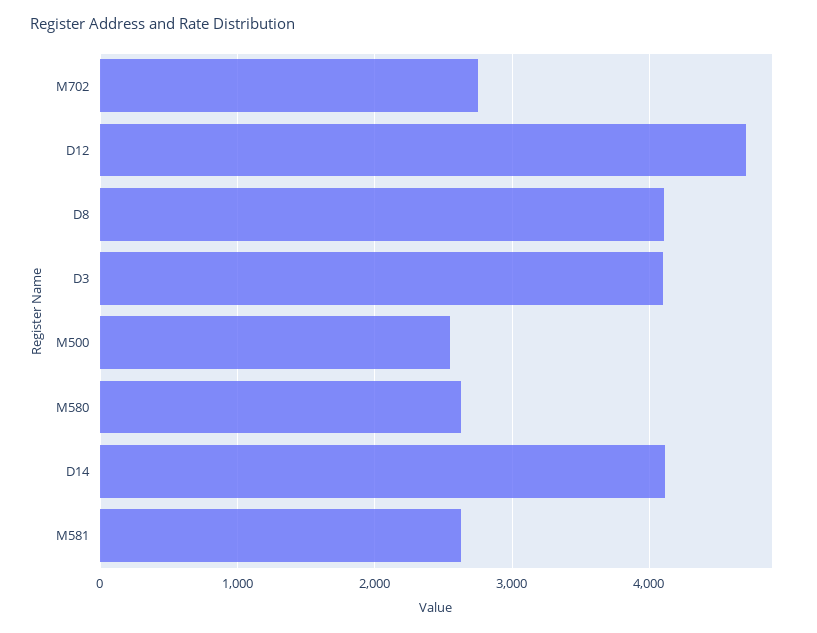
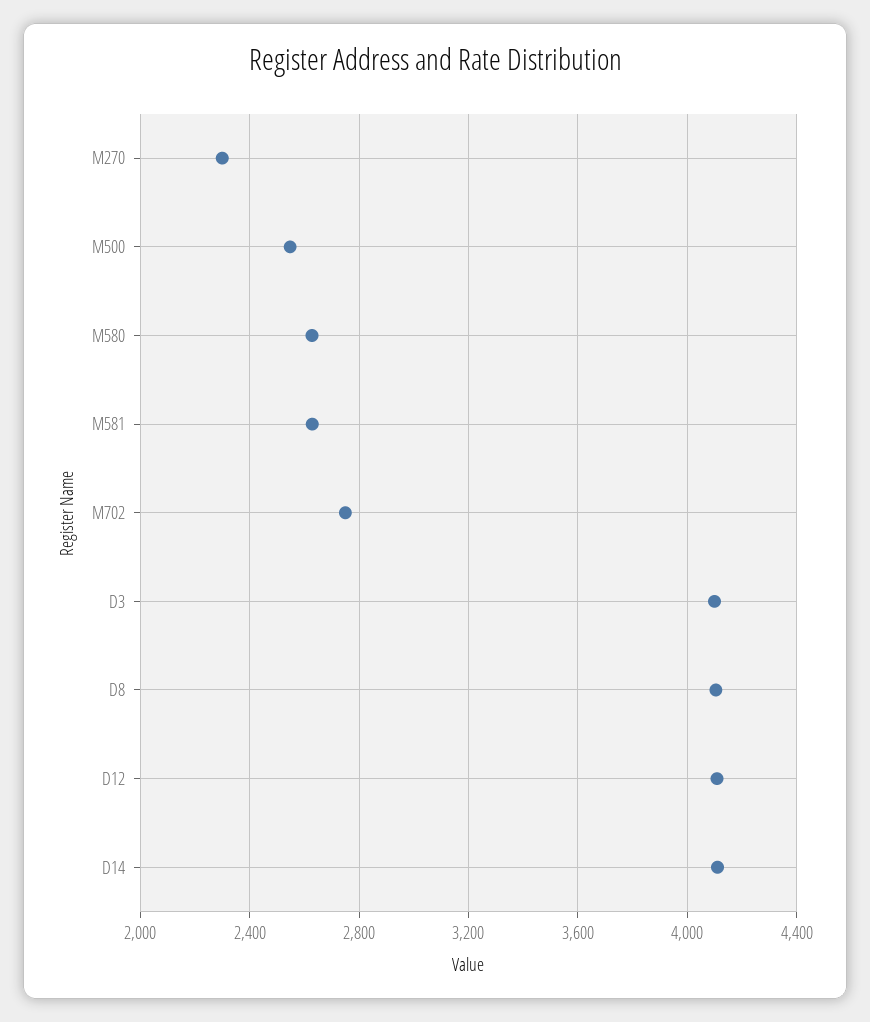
  {
    "M702": 2750,
-   "D12": 4700,
+   "D12": 4100,
    "D8": 4100,
    "D3": 4100,
    "M500": 2550,
    "M580": 2650,
    "D14": 4100,
-   "M581": 2650
+   "M581": 2650,
+   "M270": 2300
  }

